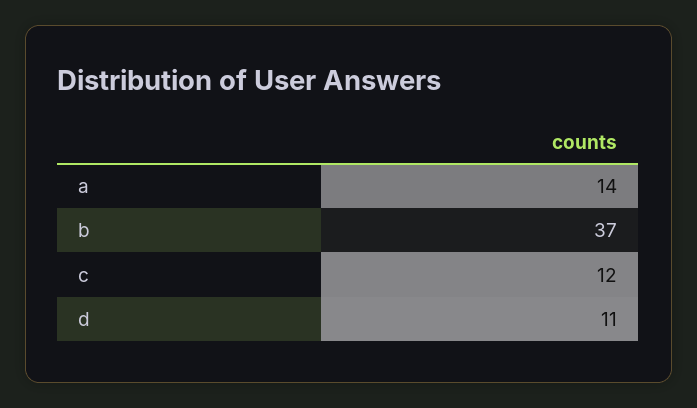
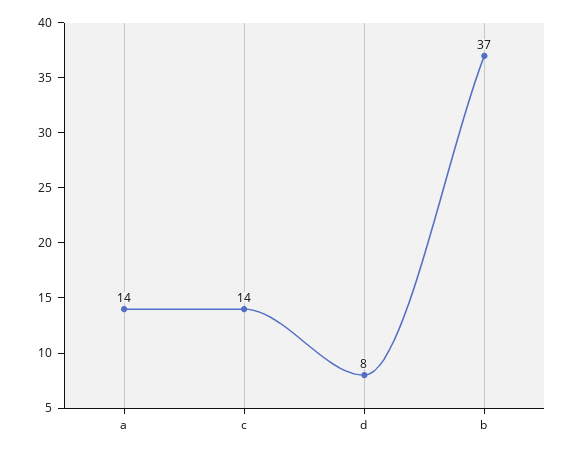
  {
    "a": 14,
    "b": 37,
-   "c": 12,
+   "c": 14,
-   "d": 11
+   "d": 8
  }

